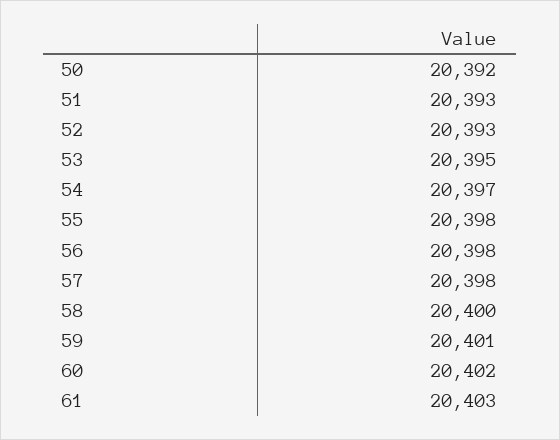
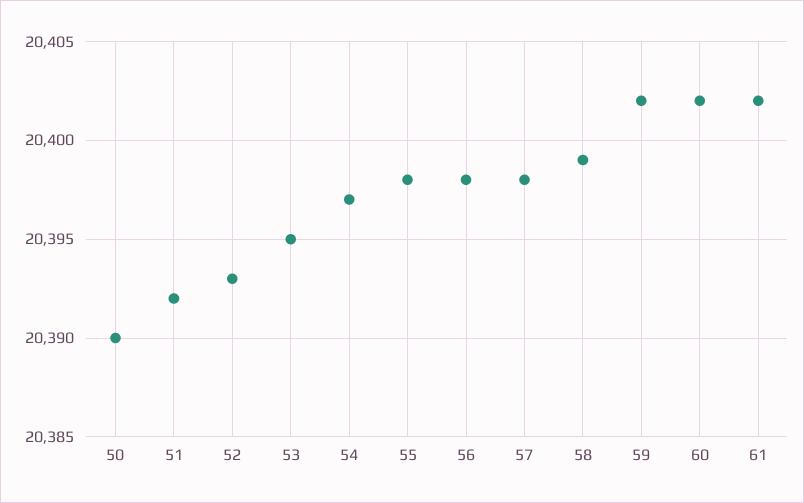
  {
-   "50": 20392,
+   "50": 20390,
-   "51": 20393,
+   "51": 20392,
    "52": 20393,
    "53": 20395,
    "54": 20397,
    "55": 20398,
    "56": 20398,
    "57": 20398,
-   "58": 20400,
+   "58": 20399,
-   "59": 20401,
+   "59": 20402,
    "60": 20402,
-   "61": 20403
+   "61": 20402
  }

